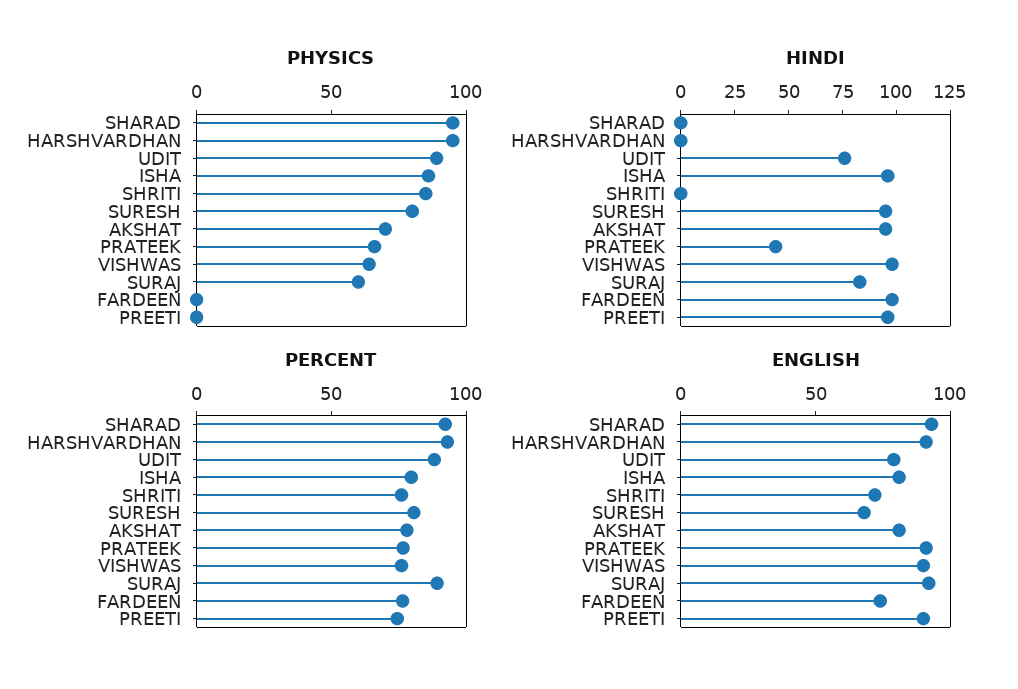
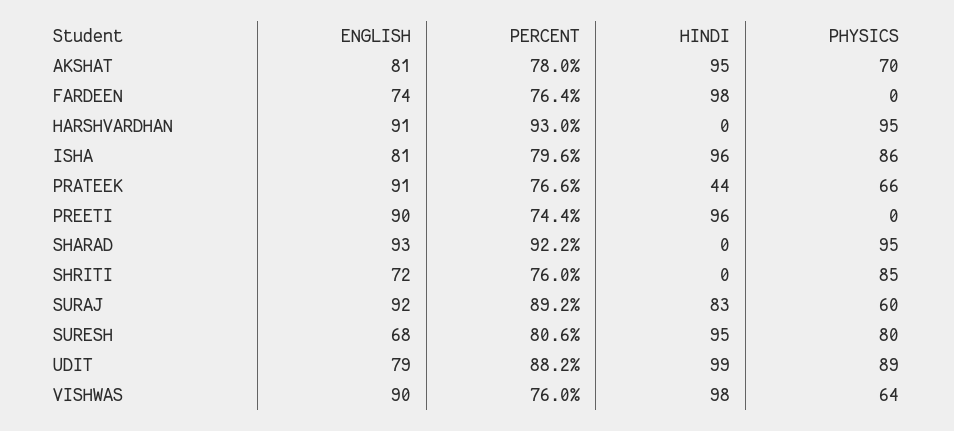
  {
    "PHYSICS": {
      "SHARAD": 95,
      "HARSHVARDHAN": 95,
      "UDIT": 89,
      "ISHA": 86,
      "SHRITI": 85,
      "SURESH": 80,
      "AKSHAT": 70,
      "PRATEEK": 66,
      "VISHWAS": 64,
      "SURAJ": 60,
      "FARDEEN": 0,
      "PREETI": 0
    },
    "HINDI": {
      "SHARAD": 0,
      "HARSHVARDHAN": 0,
-     "UDIT": 75,
+     "UDIT": 99,
      "ISHA": 96,
      "SHRITI": 0,
      "SURESH": 95,
      "AKSHAT": 95,
      "PRATEEK": 44,
      "VISHWAS": 98,
      "SURAJ": 83,
      "FARDEEN": 98,
      "PREETI": 96
    },
    "PERCENT": {
      "SHARAD": 92.2,
      "HARSHVARDHAN": 93,
      "UDIT": 88.2,
      "ISHA": 79.6,
      "SHRITI": 76,
      "SURESH": 80.6,
      "AKSHAT": 78,
      "PRATEEK": 76.6,
      "VISHWAS": 76,
      "SURAJ": 89.2,
      "FARDEEN": 76.4,
      "PREETI": 74.4
    },
    "ENGLISH": {
      "SHARAD": 93,
      "HARSHVARDHAN": 91,
      "UDIT": 79,
      "ISHA": 81,
      "SHRITI": 72,
      "SURESH": 68,
      "AKSHAT": 81,
      "PRATEEK": 91,
      "VISHWAS": 90,
      "SURAJ": 92,
      "FARDEEN": 74,
      "PREETI": 90
    }
  }

